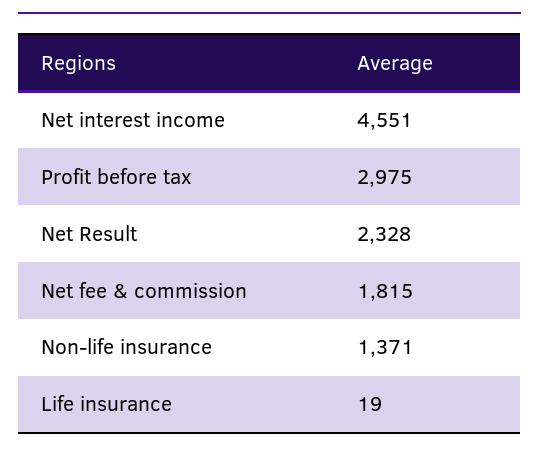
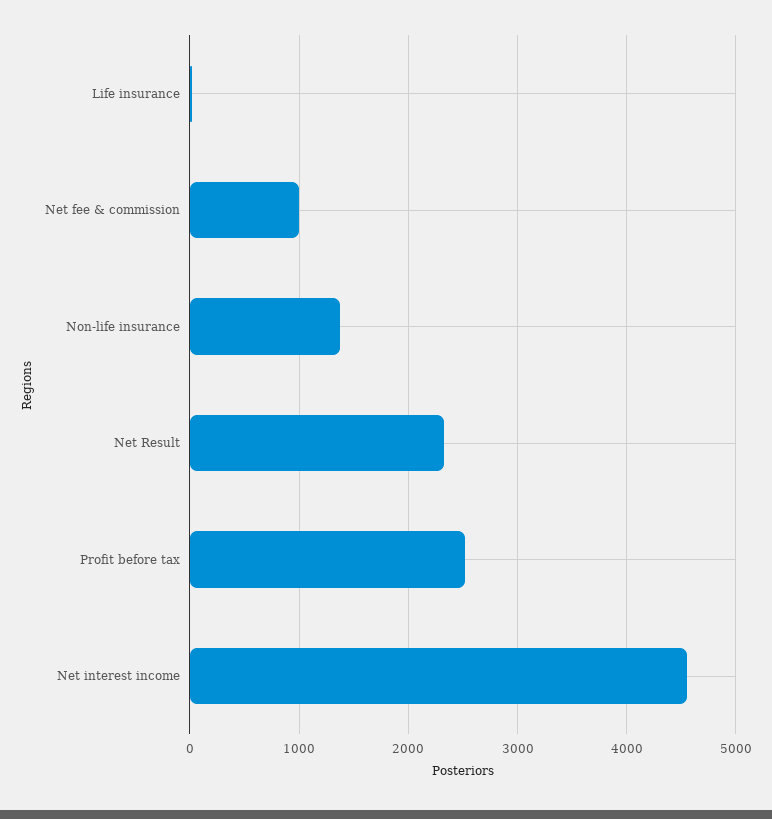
  {
    "Net interest income": 4551,
-   "Profit before tax": 2975,
+   "Profit before tax": 2500,
    "Net Result": 2328,
-   "Net fee & commission": 1815,
+   "Net fee & commission": 1000,
    "Non-life insurance": 1371,
    "Life insurance": 19
  }

